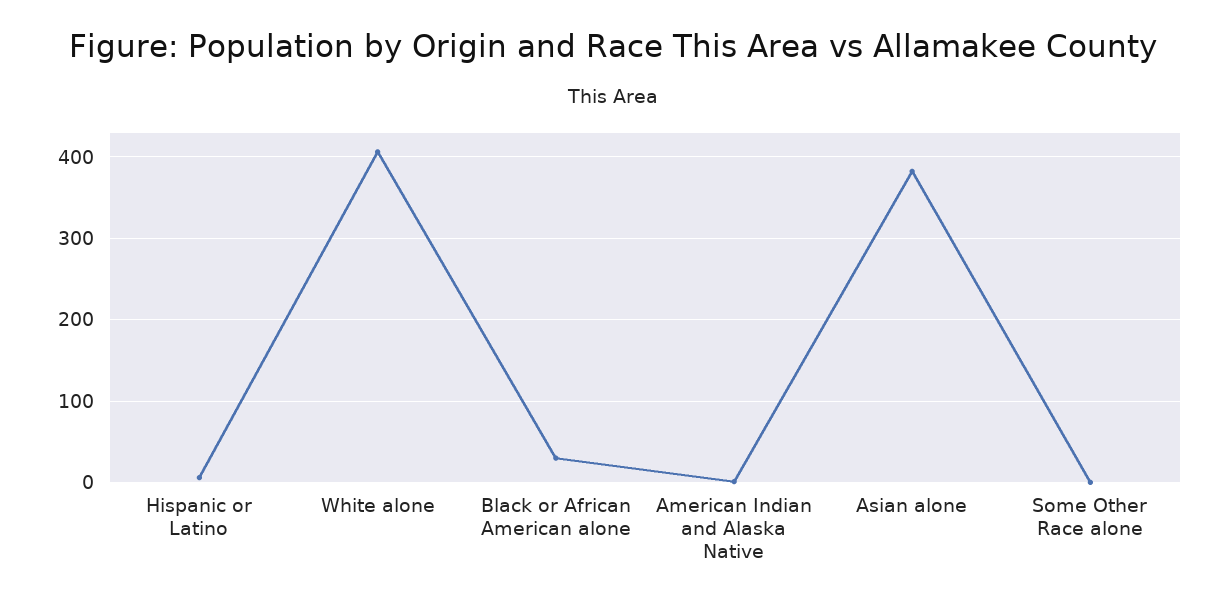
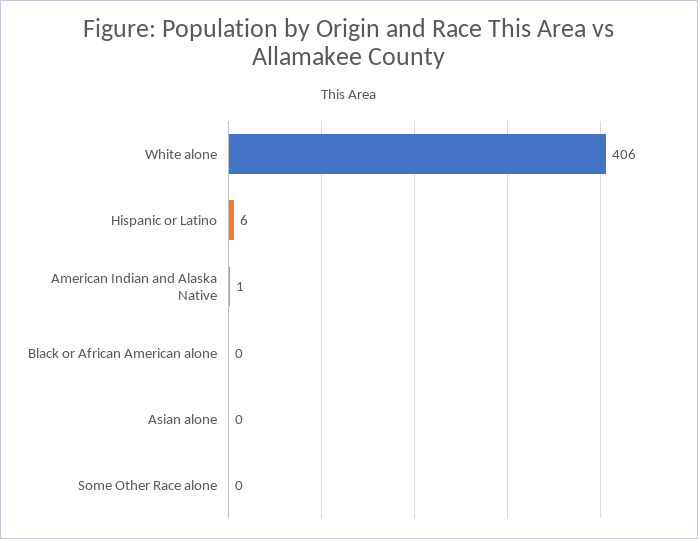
  {
    "Hispanic or Latino": 6,
    "White alone": 406,
-   "Black or African American alone": 30,
+   "Black or African American alone": 0,
    "American Indian and Alaska Native": 1,
-   "Asian alone": 380,
+   "Asian alone": 0,
    "Some Other Race alone": 0
  }

